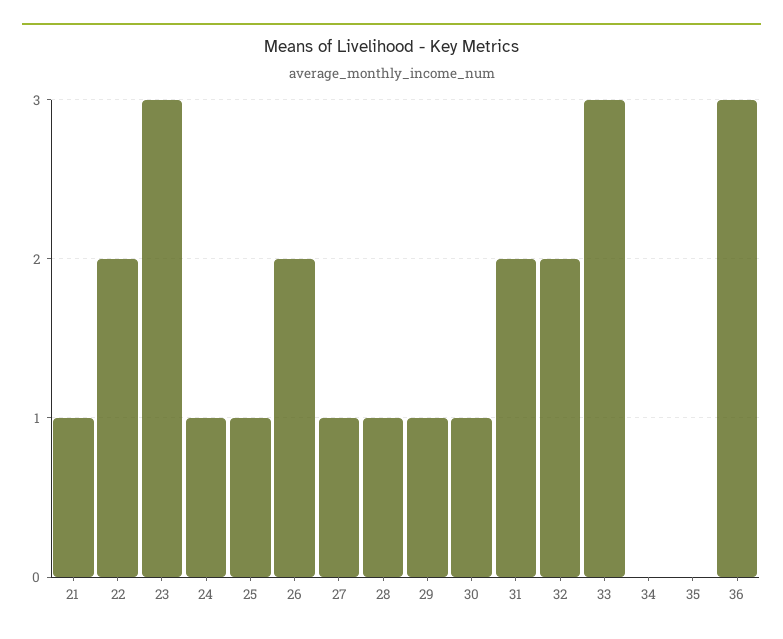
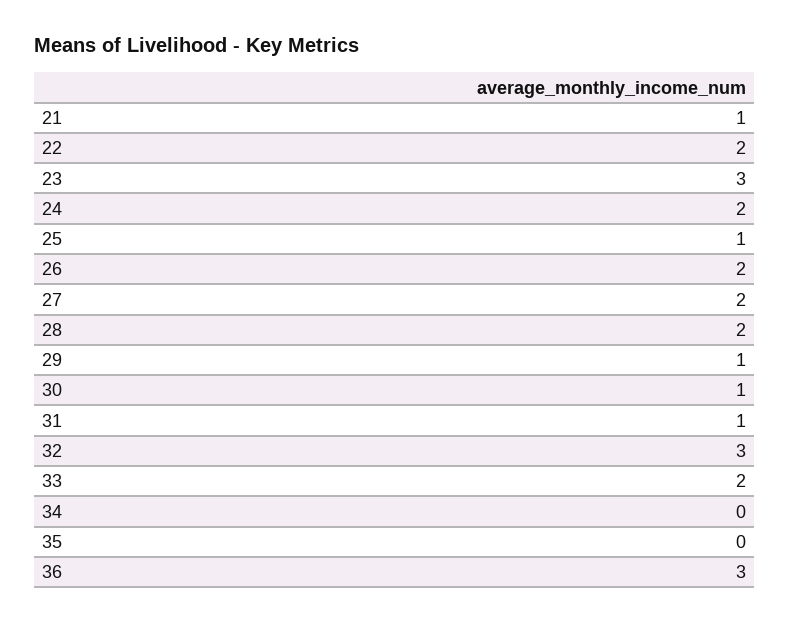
  {
    "21": 1,
    "22": 2,
    "23": 3,
-   "24": 1,
+   "24": 2,
    "25": 1,
    "26": 2,
-   "27": 1,
+   "27": 2,
-   "28": 1,
+   "28": 2,
    "29": 1,
    "30": 1,
-   "31": 2,
+   "31": 1,
-   "32": 2,
+   "32": 3,
-   "33": 3,
+   "33": 2,
    "34": 0,
    "35": 0,
    "36": 3
  }

